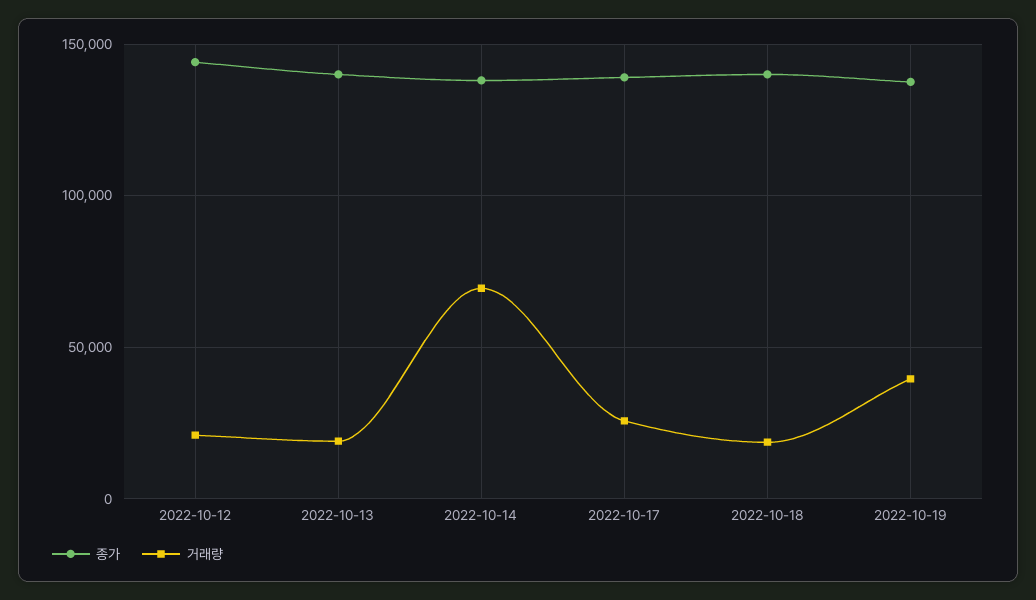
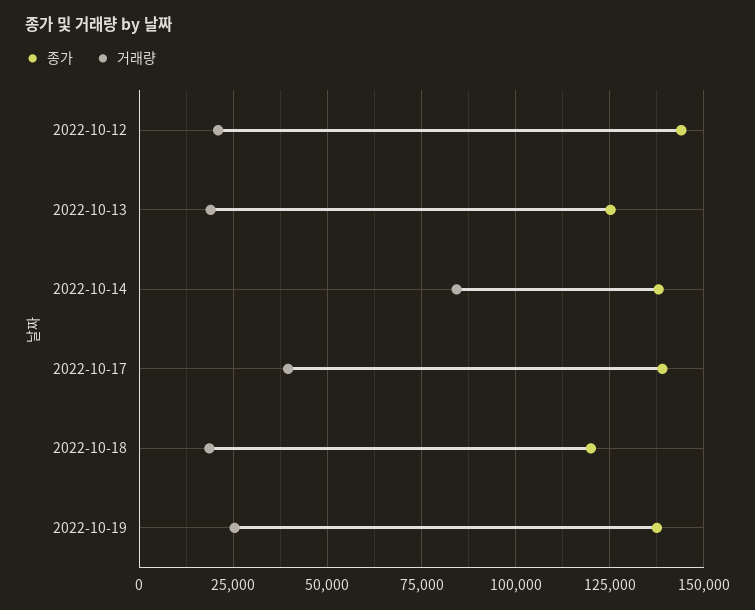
  {
    "종가": {
      "2022-10-12": 145000,
-     "2022-10-13": 140000,
+     "2022-10-13": 125000,
      "2022-10-14": 137500,
      "2022-10-17": 140000,
-     "2022-10-18": 140000,
+     "2022-10-18": 120000,
      "2022-10-19": 137500
    },
    "거래량": {
      "2022-10-12": 20000,
      "2022-10-13": 20000,
-     "2022-10-14": 70000,
+     "2022-10-14": 85000,
-     "2022-10-17": 25000,
+     "2022-10-17": 40000,
      "2022-10-18": 17500,
-     "2022-10-19": 40000
+     "2022-10-19": 25000
    }
  }

